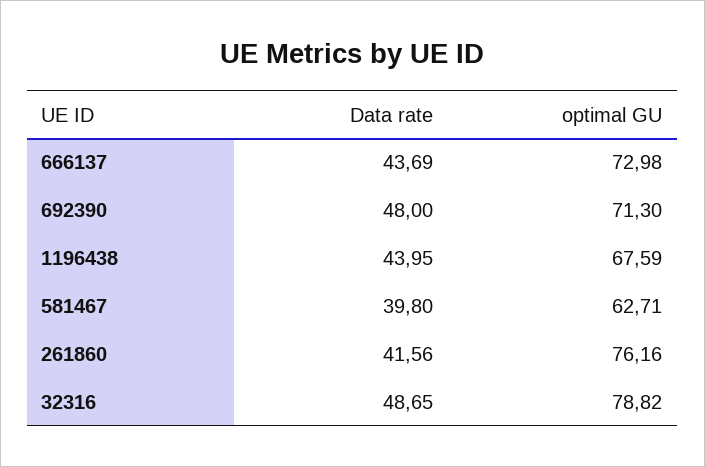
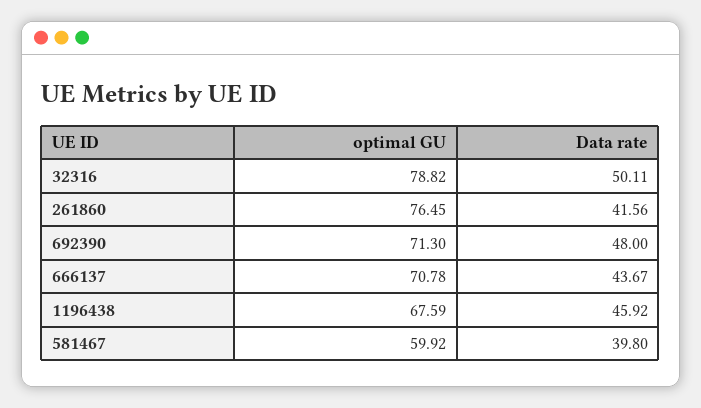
  {
    "Data rate": {
-     "666137": 43.69,
+     "666137": 43.67,
      "692390": 48,
-     "1196438": 43.95,
+     "1196438": 45.92,
      "581467": 39.8,
      "261860": 41.56,
-     "32316": 48.65
+     "32316": 50.11
    },
    "optimal GU": {
-     "666137": 72.98,
+     "666137": 70.78,
      "692390": 71.3,
      "1196438": 67.59,
-     "581467": 62.71,
+     "581467": 59.92,
-     "261860": 76.16,
+     "261860": 76.45,
      "32316": 78.82
    }
  }

